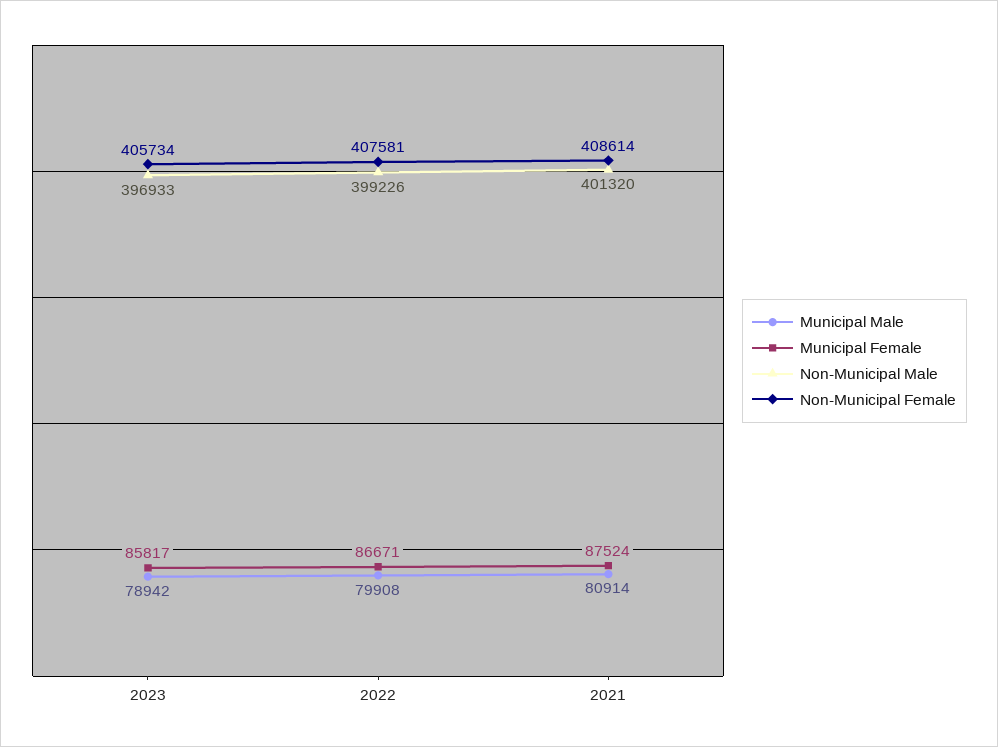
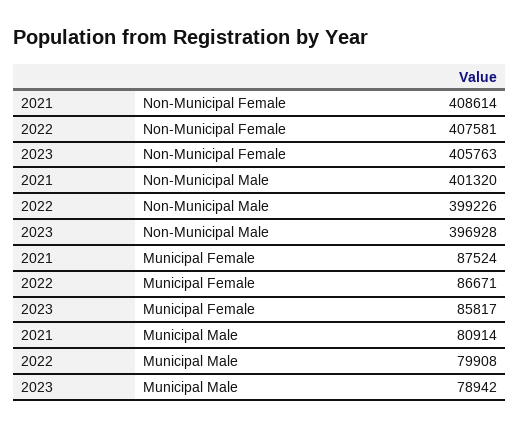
  {
    "Municipal Male": {
      "2023": 78942,
      "2022": 79908,
      "2021": 80914
    },
    "Municipal Female": {
      "2023": 85817,
      "2022": 86671,
      "2021": 87524
    },
    "Non-Municipal Male": {
-     "2023": 396933,
+     "2023": 396928,
      "2022": 399226,
      "2021": 401320
    },
    "Non-Municipal Female": {
-     "2023": 405734,
+     "2023": 405763,
      "2022": 407581,
      "2021": 408614
    }
  }

